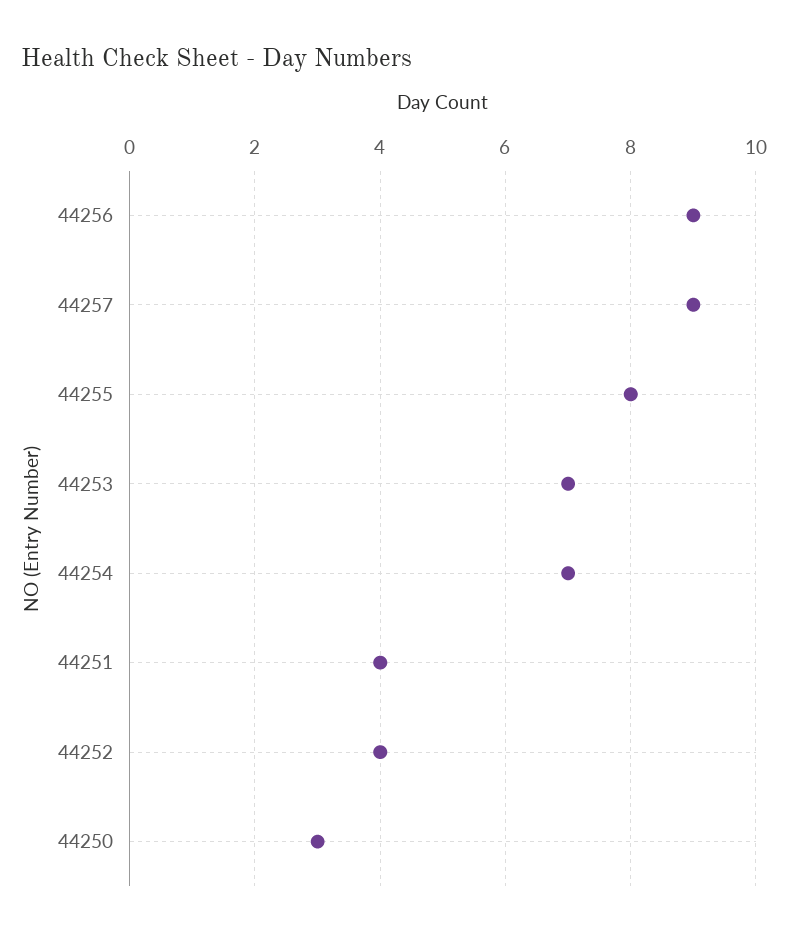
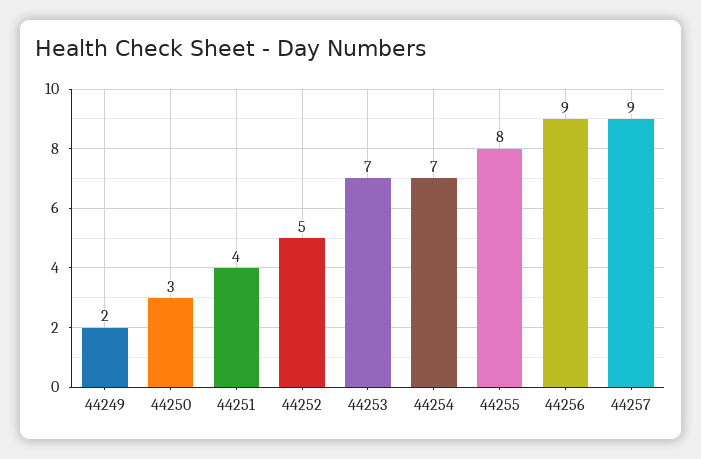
  {
    "44256": 9,
    "44257": 9,
    "44255": 8,
    "44253": 7,
    "44254": 7,
    "44251": 4,
-   "44252": 4,
+   "44252": 5,
-   "44250": 3
+   "44250": 3,
+   "44249": 2
  }

